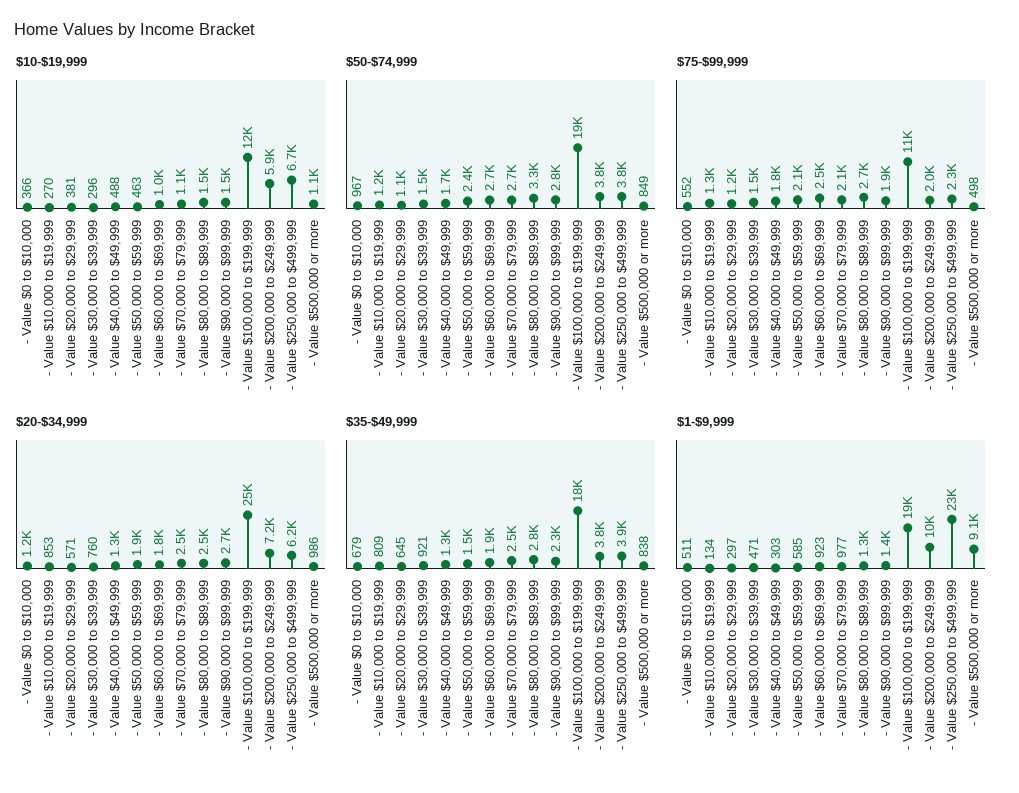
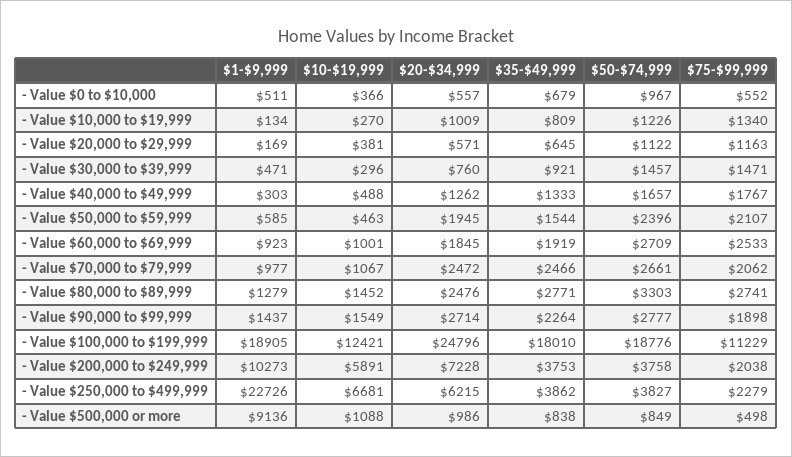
  {
    "$10-$19,999": {
      "- Value $0 to $10,000": 366,
      "- Value $10,000 to $19,999": 270,
      "- Value $20,000 to $29,999": 381,
      "- Value $30,000 to $39,999": 296,
      "- Value $40,000 to $49,999": 488,
      "- Value $50,000 to $59,999": 463,
      "- Value $60,000 to $69,999": 1001,
      "- Value $70,000 to $79,999": 1067,
      "- Value $80,000 to $89,999": 1452,
      "- Value $90,000 to $99,999": 1549,
      "- Value $100,000 to $199,999": 12421,
      "- Value $200,000 to $249,999": 5891,
      "- Value $250,000 to $499,999": 6681,
      "- Value $500,000 or more": 1088
    },
    "$50-$74,999": {
      "- Value $0 to $10,000": 967,
      "- Value $10,000 to $19,999": 1226,
      "- Value $20,000 to $29,999": 1122,
      "- Value $30,000 to $39,999": 1457,
      "- Value $40,000 to $49,999": 1657,
      "- Value $50,000 to $59,999": 2396,
      "- Value $60,000 to $69,999": 2709,
      "- Value $70,000 to $79,999": 2661,
      "- Value $80,000 to $89,999": 3303,
      "- Value $90,000 to $99,999": 2777,
      "- Value $100,000 to $199,999": 18776,
      "- Value $200,000 to $249,999": 3758,
      "- Value $250,000 to $499,999": 3827,
      "- Value $500,000 or more": 849
    },
    "$75-$99,999": {
      "- Value $0 to $10,000": 552,
      "- Value $10,000 to $19,999": 1340,
      "- Value $20,000 to $29,999": 1163,
      "- Value $30,000 to $39,999": 1471,
      "- Value $40,000 to $49,999": 1767,
      "- Value $50,000 to $59,999": 2107,
      "- Value $60,000 to $69,999": 2533,
      "- Value $70,000 to $79,999": 2062,
      "- Value $80,000 to $89,999": 2741,
      "- Value $90,000 to $99,999": 1898,
      "- Value $100,000 to $199,999": 11229,
      "- Value $200,000 to $249,999": 2038,
      "- Value $250,000 to $499,999": 2279,
      "- Value $500,000 or more": 498
    },
    "$20-$34,999": {
-     "- Value $0 to $10,000": 1200,
+     "- Value $0 to $10,000": 557,
-     "- Value $10,000 to $19,999": 853,
+     "- Value $10,000 to $19,999": 1009,
      "- Value $20,000 to $29,999": 571,
      "- Value $30,000 to $39,999": 760,
      "- Value $40,000 to $49,999": 1262,
      "- Value $50,000 to $59,999": 1945,
      "- Value $60,000 to $69,999": 1845,
      "- Value $70,000 to $79,999": 2472,
      "- Value $80,000 to $89,999": 2476,
      "- Value $90,000 to $99,999": 2714,
      "- Value $100,000 to $199,999": 24796,
      "- Value $200,000 to $249,999": 7228,
      "- Value $250,000 to $499,999": 6215,
      "- Value $500,000 or more": 986
    },
    "$35-$49,999": {
      "- Value $0 to $10,000": 679,
      "- Value $10,000 to $19,999": 809,
      "- Value $20,000 to $29,999": 645,
      "- Value $30,000 to $39,999": 921,
      "- Value $40,000 to $49,999": 1333,
      "- Value $50,000 to $59,999": 1544,
      "- Value $60,000 to $69,999": 1919,
      "- Value $70,000 to $79,999": 2466,
      "- Value $80,000 to $89,999": 2771,
      "- Value $90,000 to $99,999": 2264,
      "- Value $100,000 to $199,999": 18010,
      "- Value $200,000 to $249,999": 3753,
      "- Value $250,000 to $499,999": 3862,
      "- Value $500,000 or more": 838
    },
    "$1-$9,999": {
      "- Value $0 to $10,000": 511,
      "- Value $10,000 to $19,999": 134,
-     "- Value $20,000 to $29,999": 297,
+     "- Value $20,000 to $29,999": 169,
      "- Value $30,000 to $39,999": 471,
      "- Value $40,000 to $49,999": 303,
      "- Value $50,000 to $59,999": 585,
      "- Value $60,000 to $69,999": 923,
      "- Value $70,000 to $79,999": 977,
      "- Value $80,000 to $89,999": 1279,
      "- Value $90,000 to $99,999": 1437,
      "- Value $100,000 to $199,999": 18905,
      "- Value $200,000 to $249,999": 10273,
      "- Value $250,000 to $499,999": 22726,
      "- Value $500,000 or more": 9136
    }
  }

